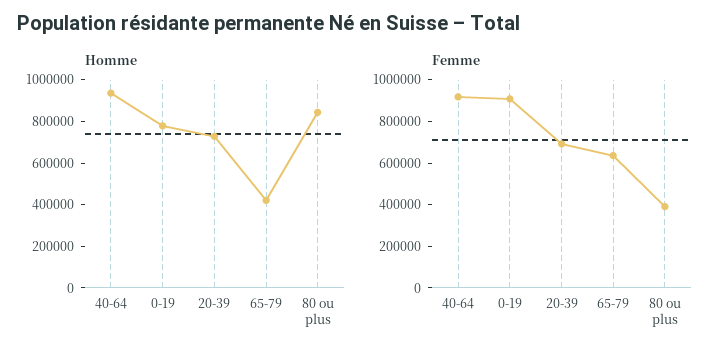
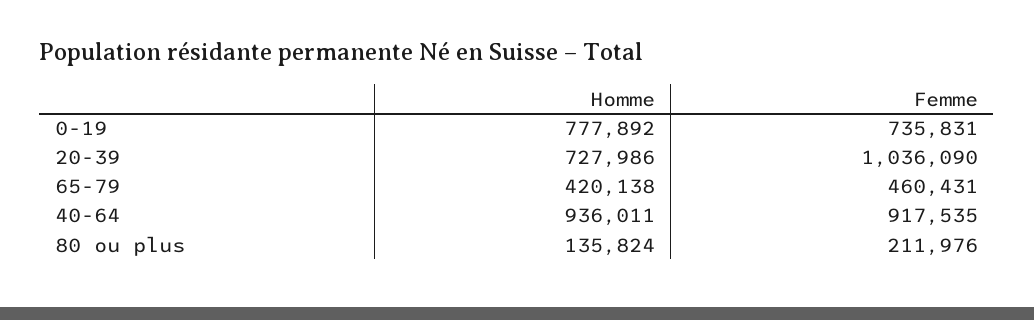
  {
    "Homme": {
      "40-64": 936011,
      "0-19": 777892,
      "20-39": 727986,
      "65-79": 420138,
-     "80 ou plus": 850000
+     "80 ou plus": 135824
    },
    "Femme": {
      "40-64": 917535,
-     "0-19": 900000,
+     "0-19": 735831,
-     "20-39": 700000,
+     "20-39": 1036090,
-     "65-79": 650000,
+     "65-79": 460431,
-     "80 ou plus": 400000
+     "80 ou plus": 211976
    }
  }

